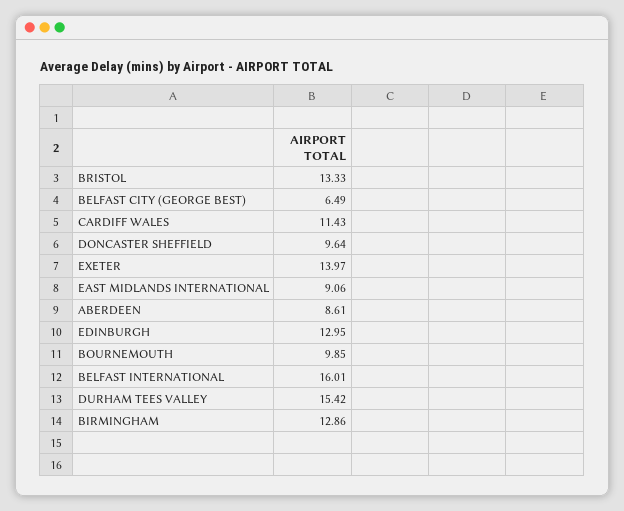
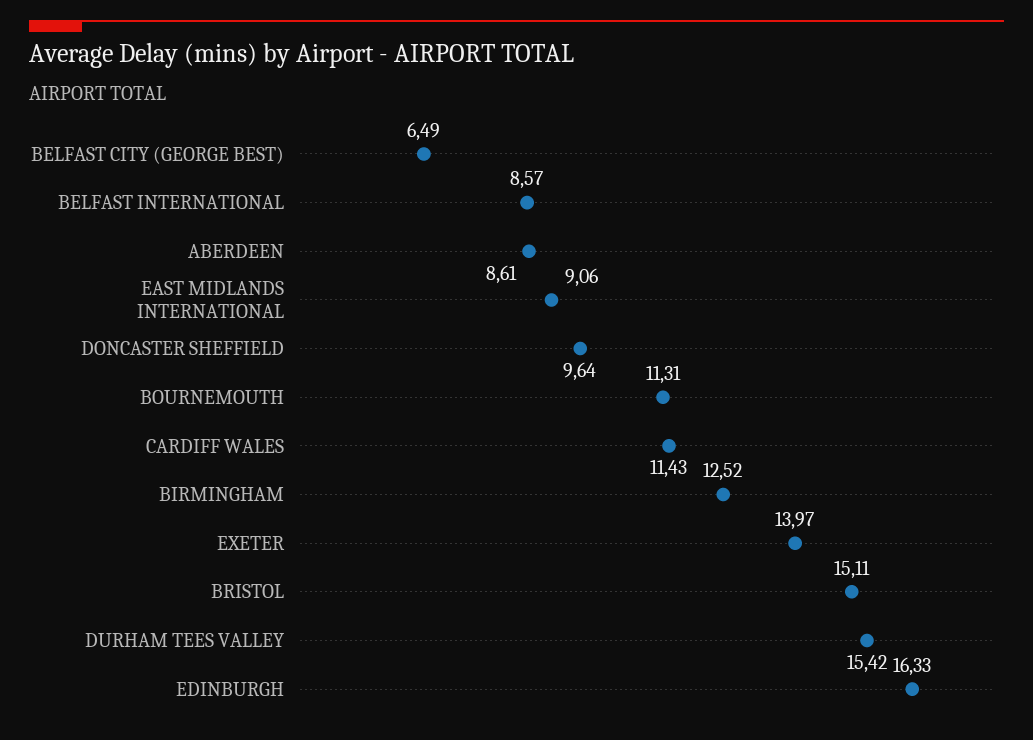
  {
-   "BRISTOL": 13.33,
+   "BRISTOL": 15.11,
    "BELFAST CITY (GEORGE BEST)": 6.49,
    "CARDIFF WALES": 11.43,
    "DONCASTER SHEFFIELD": 9.64,
    "EXETER": 13.97,
    "EAST MIDLANDS INTERNATIONAL": 9.06,
    "ABERDEEN": 8.61,
-   "EDINBURGH": 12.95,
+   "EDINBURGH": 16.33,
-   "BOURNEMOUTH": 9.85,
+   "BOURNEMOUTH": 11.31,
-   "BELFAST INTERNATIONAL": 16.01,
+   "BELFAST INTERNATIONAL": 8.57,
    "DURHAM TEES VALLEY": 15.42,
-   "BIRMINGHAM": 12.86
+   "BIRMINGHAM": 12.52
  }

